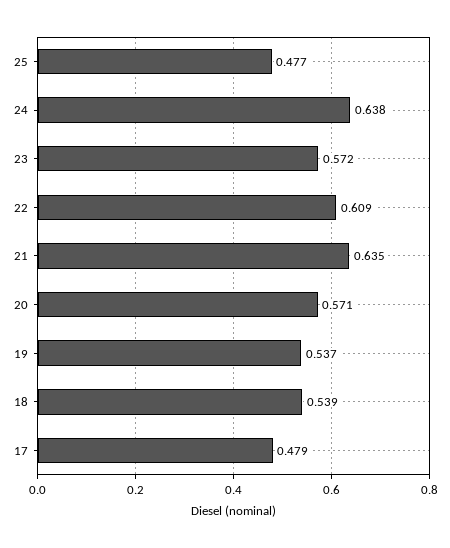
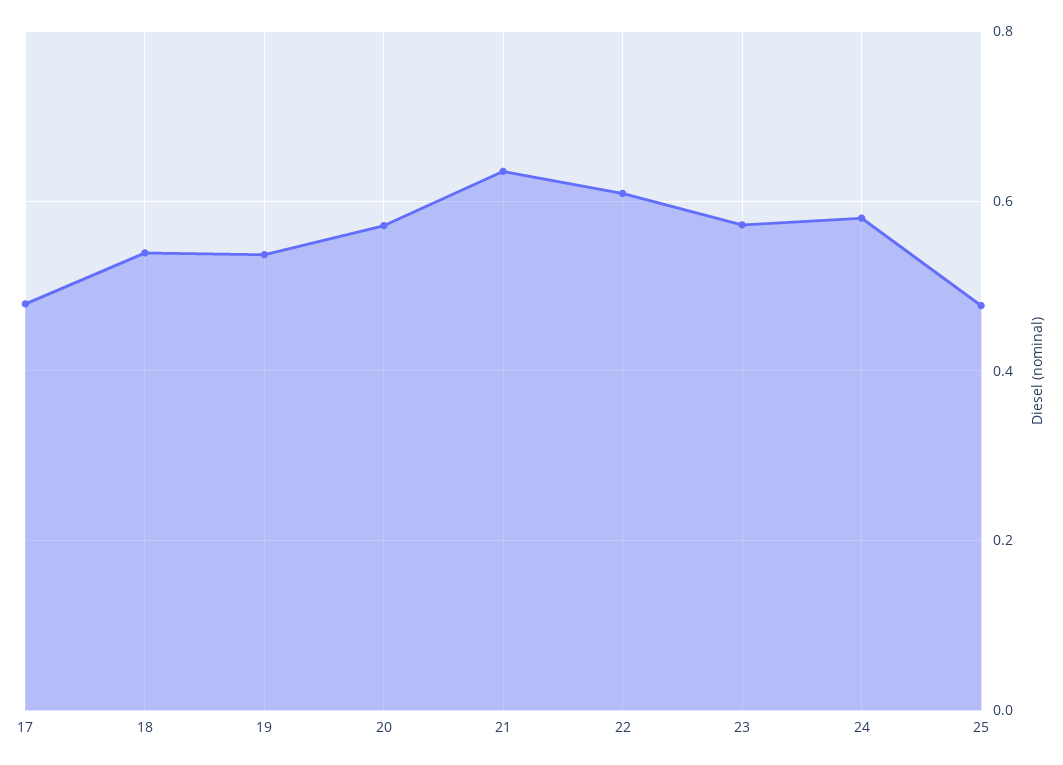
  {
    "25": 0.477,
-   "24": 0.638,
+   "24": 0.58,
    "23": 0.572,
    "22": 0.609,
    "21": 0.635,
    "20": 0.571,
    "19": 0.537,
    "18": 0.539,
    "17": 0.479
  }

